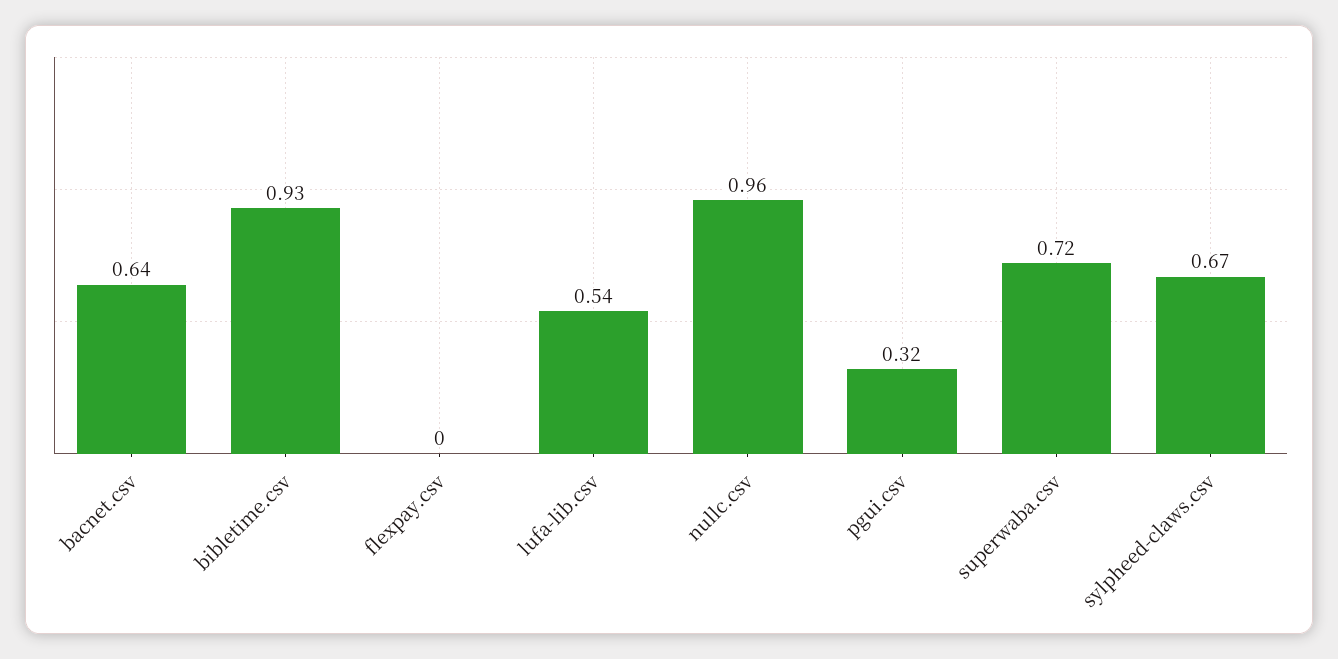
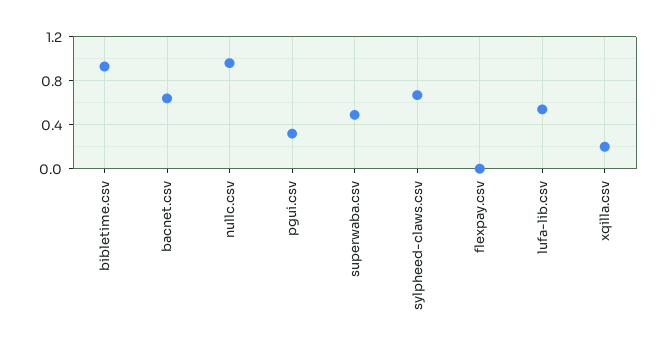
  {
    "bacnet.csv": 0.64,
    "bibletime.csv": 0.93,
    "flexpay.csv": 0,
    "lufa-lib.csv": 0.54,
    "nullc.csv": 0.96,
    "pgui.csv": 0.32,
-   "superwaba.csv": 0.72,
+   "superwaba.csv": 0.5,
-   "sylpheed-claws.csv": 0.67
+   "sylpheed-claws.csv": 0.67,
+   "xqilla.csv": 0.2
  }

